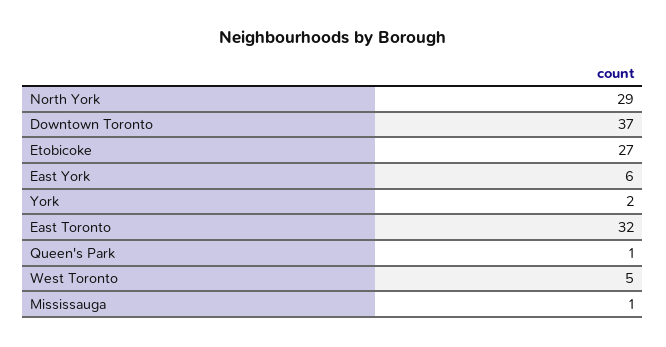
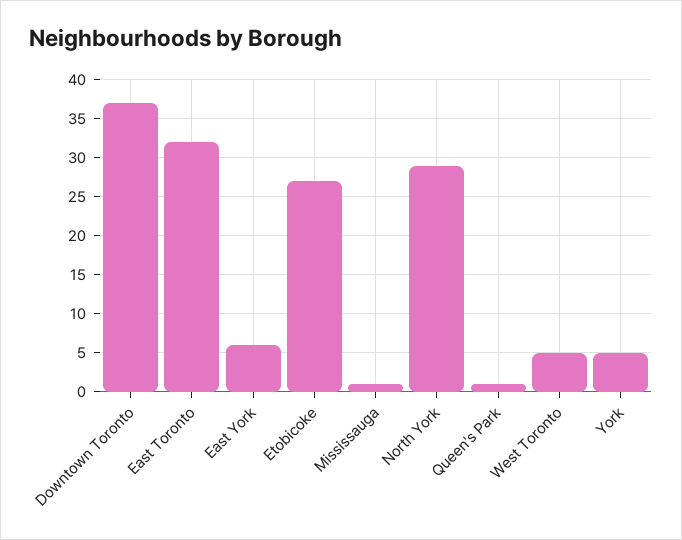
  {
    "North York": 29,
    "Downtown Toronto": 37,
    "Etobicoke": 27,
    "East York": 6,
-   "York": 2,
+   "York": 5,
    "East Toronto": 32,
    "Queen's Park": 1,
    "West Toronto": 5,
    "Mississauga": 1
  }

